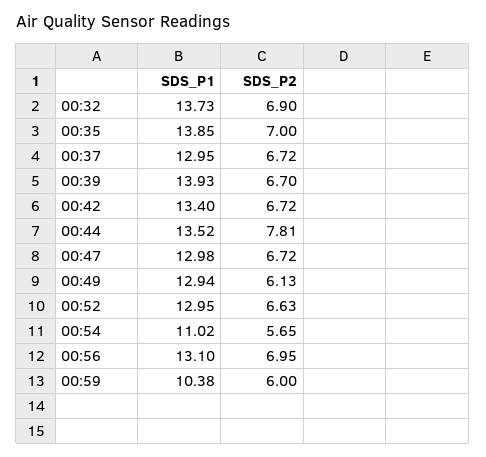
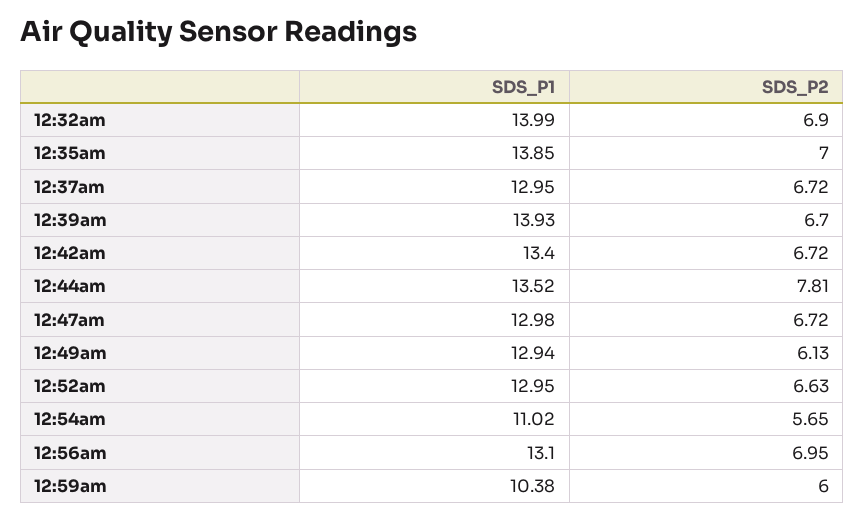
  {
    "SDS_P1": {
-     "00:32": 13.73,
+     "00:32": 13.99,
      "00:35": 13.85,
      "00:37": 12.95,
      "00:39": 13.93,
      "00:42": 13.4,
      "00:44": 13.52,
      "00:47": 12.98,
      "00:49": 12.94,
      "00:52": 12.95,
      "00:54": 11.02,
      "00:56": 13.1,
      "00:59": 10.38
    },
    "SDS_P2": {
      "00:32": 6.9,
      "00:35": 7,
      "00:37": 6.72,
      "00:39": 6.7,
      "00:42": 6.72,
      "00:44": 7.81,
      "00:47": 6.72,
      "00:49": 6.13,
      "00:52": 6.63,
      "00:54": 5.65,
      "00:56": 6.95,
      "00:59": 6
    }
  }

